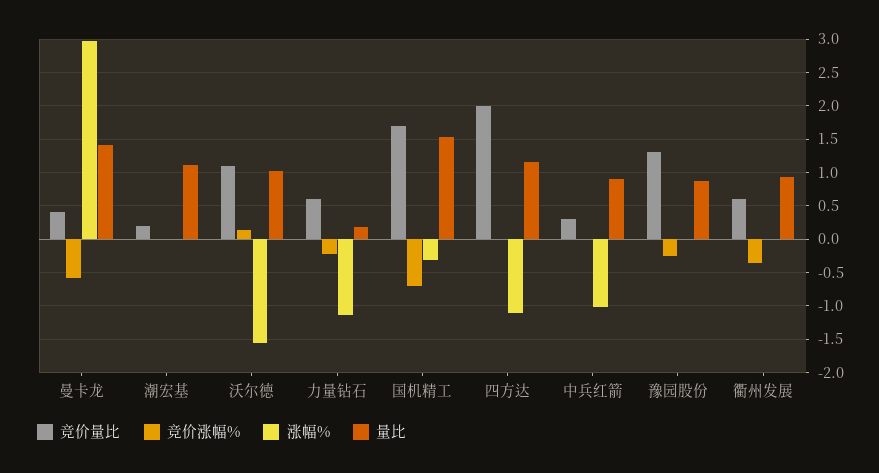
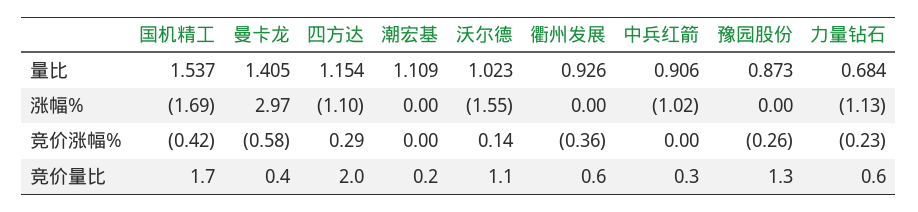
  {
    "竞价量比": {
      "曼卡龙": 0.4,
      "潮宏基": 0.2,
      "沃尔德": 1.1,
      "力量钻石": 0.6,
      "国机精工": 1.7,
      "四方达": 2,
      "中兵红箭": 0.3,
      "豫园股份": 1.3,
      "衢州发展": 0.6
    },
    "竞价涨幅%": {
      "曼卡龙": -0.58,
      "潮宏基": 0,
      "沃尔德": 0.14,
      "力量钻石": -0.23,
-     "国机精工": -0.7,
+     "国机精工": -0.42,
-     "四方达": 0,
+     "四方达": 0.29,
      "中兵红箭": 0,
      "豫园股份": -0.26,
      "衢州发展": -0.36
    },
    "涨幅%": {
      "曼卡龙": 2.97,
      "潮宏基": 0,
      "沃尔德": -1.55,
      "力量钻石": -1.13,
-     "国机精工": -0.3,
+     "国机精工": -1.69,
      "四方达": -1.1,
      "中兵红箭": -1.02,
      "豫园股份": 0,
      "衢州发展": 0
    },
    "量比": {
      "曼卡龙": 1.405,
      "潮宏基": 1.109,
      "沃尔德": 1.023,
-     "力量钻石": 0.2,
+     "力量钻石": 0.684,
      "国机精工": 1.537,
      "四方达": 1.154,
      "中兵红箭": 0.906,
      "豫园股份": 0.873,
      "衢州发展": 0.926
    }
  }

